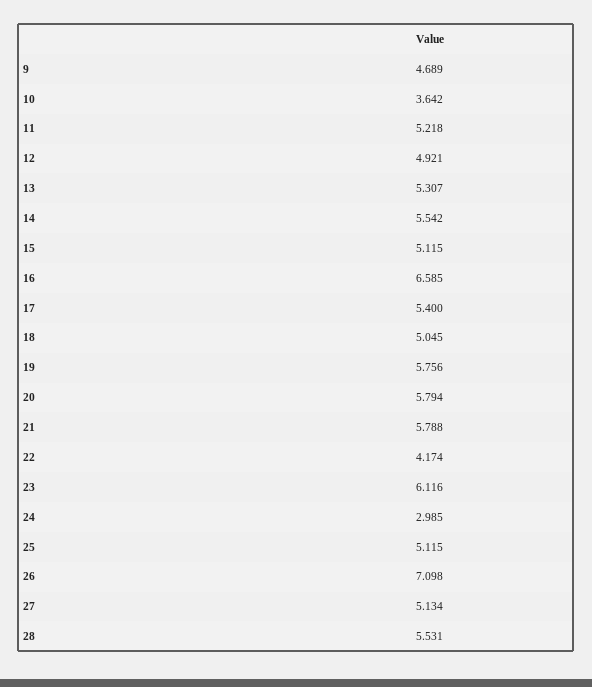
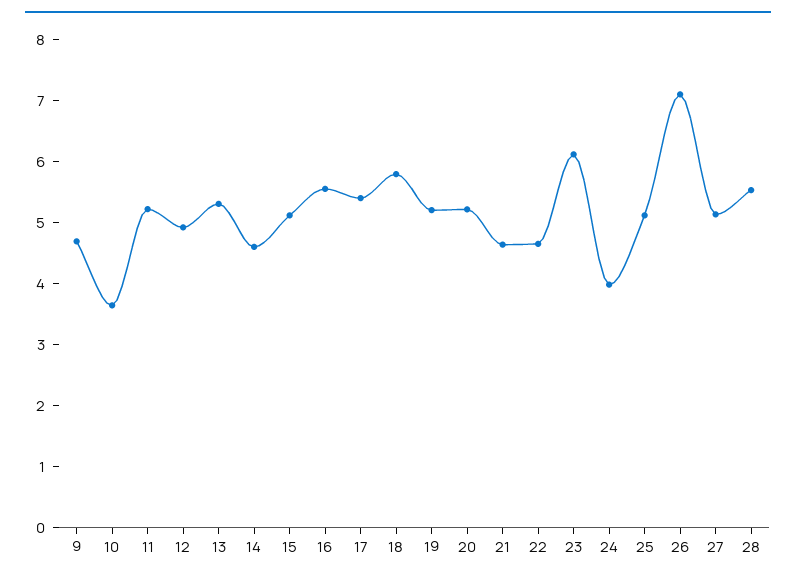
  {
    "9": 4.689,
    "10": 3.642,
    "11": 5.218,
    "12": 4.921,
    "13": 5.307,
-   "14": 5.542,
+   "14": 4.6,
    "15": 5.115,
-   "16": 6.585,
+   "16": 5.6,
    "17": 5.4,
-   "18": 5.045,
+   "18": 5.8,
-   "19": 5.756,
+   "19": 5.2,
-   "20": 5.794,
+   "20": 5.2,
-   "21": 5.788,
+   "21": 4.6,
-   "22": 4.174,
+   "22": 4.6,
    "23": 6.116,
-   "24": 2.985,
+   "24": 4,
    "25": 5.115,
    "26": 7.098,
    "27": 5.134,
    "28": 5.531
  }

